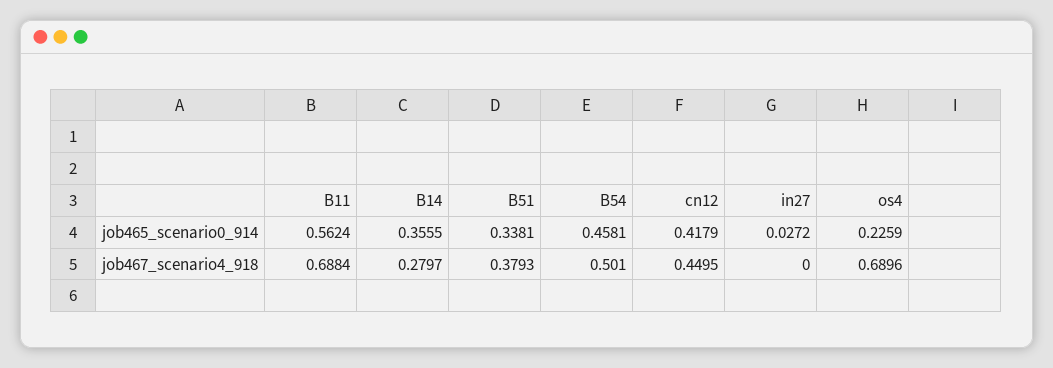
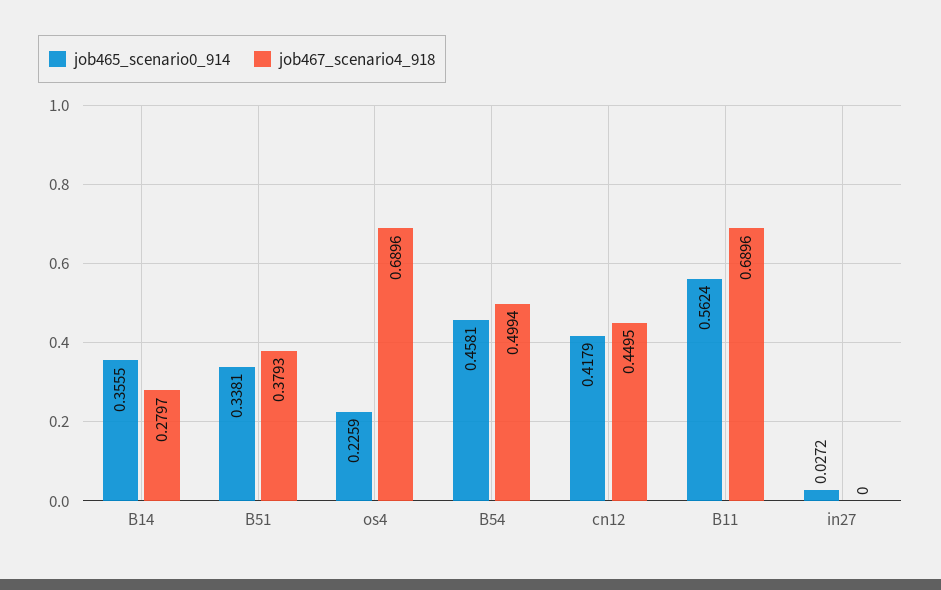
  {
    "job465_scenario0_914": {
      "B11": 0.5624,
      "B14": 0.3555,
      "B51": 0.3381,
      "B54": 0.4581,
      "cn12": 0.4179,
      "in27": 0.0272,
      "os4": 0.2259
    },
    "job467_scenario4_918": {
-     "B11": 0.6884,
+     "B11": 0.6896,
      "B14": 0.2797,
      "B51": 0.3793,
-     "B54": 0.501,
+     "B54": 0.4994,
      "cn12": 0.4495,
      "in27": 0,
      "os4": 0.6896
    }
  }

